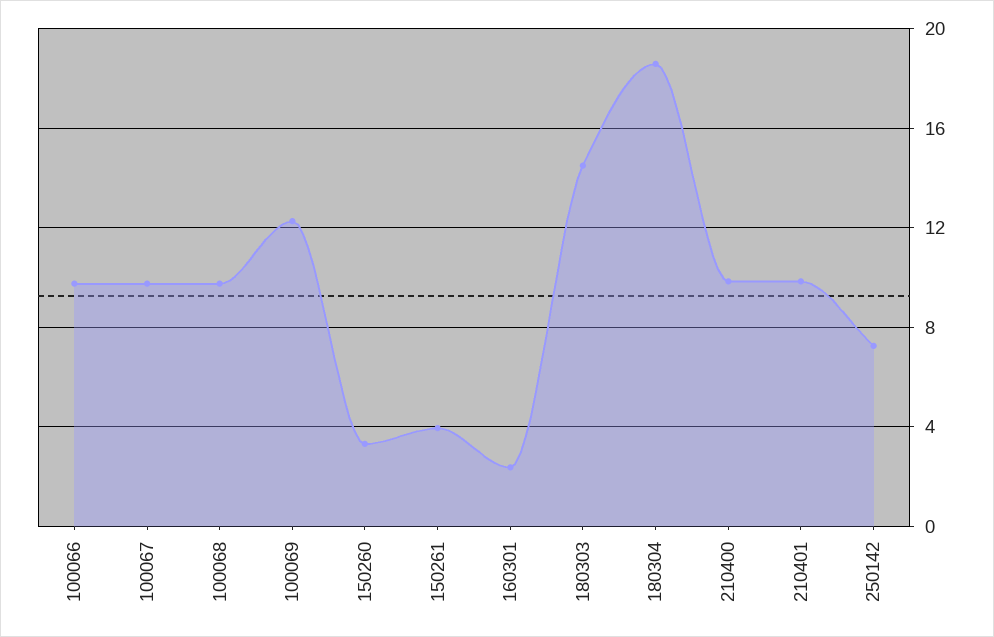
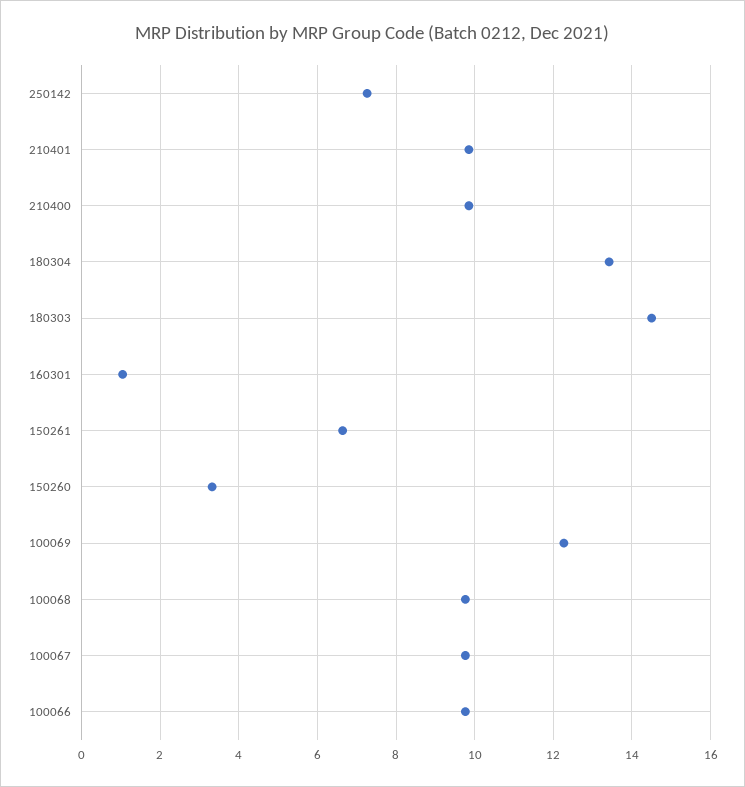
  {
    "100066": 9.8,
    "100067": 9.8,
    "100068": 9.8,
    "100069": 12.2,
    "150260": 3.4,
-   "150261": 4,
+   "150261": 6.6,
-   "160301": 2.5,
+   "160301": 1,
    "180303": 14.6,
-   "180304": 18.5,
+   "180304": 13.4,
    "210400": 9.8,
    "210401": 9.8,
    "250142": 7.2
  }

